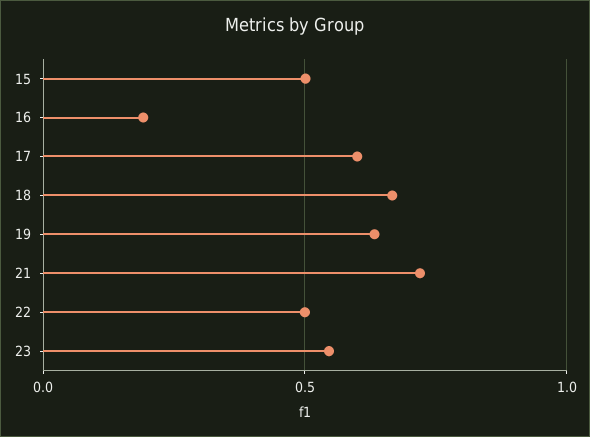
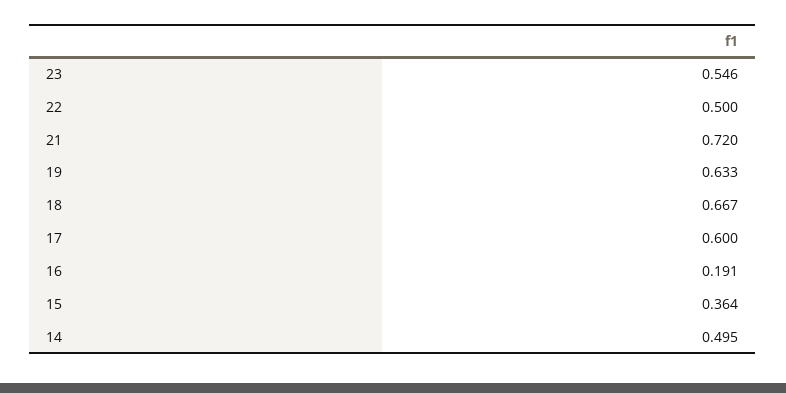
  {
-   "15": 0.5,
+   "15": 0.364,
    "16": 0.191,
    "17": 0.6,
    "18": 0.667,
    "19": 0.633,
    "21": 0.72,
    "22": 0.5,
-   "23": 0.546
+   "23": 0.546,
+   "14": 0.495
  }

